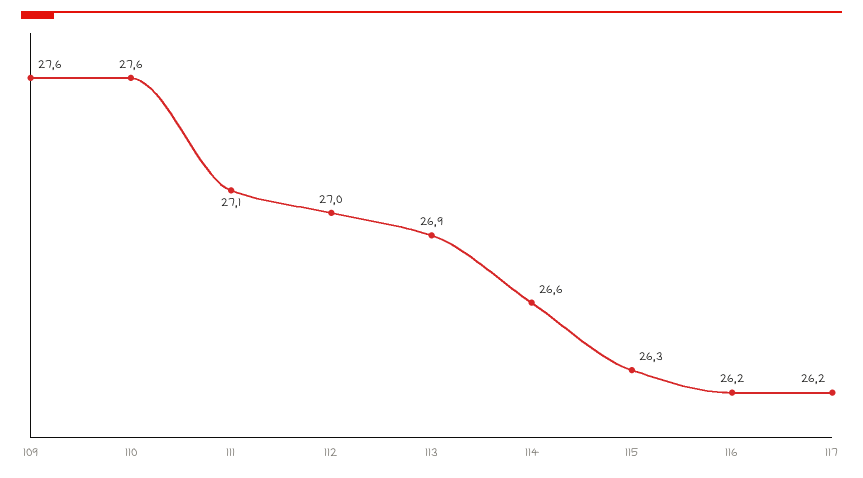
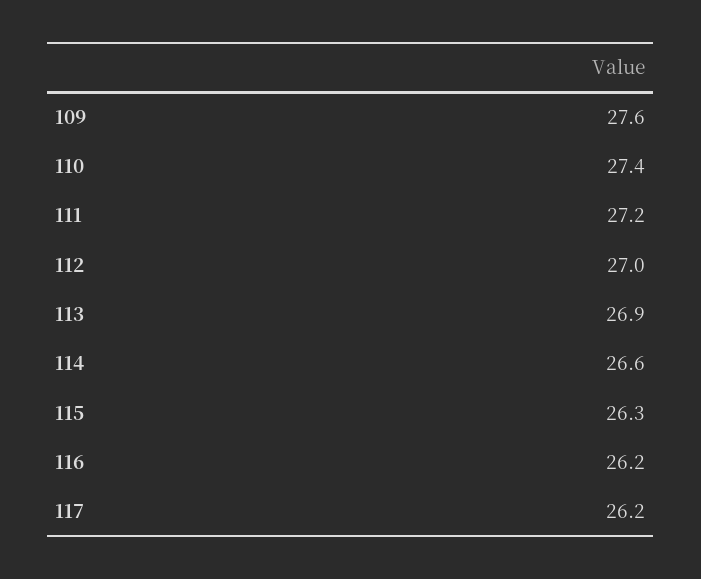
  {
    "109": 27.6,
-   "110": 27.6,
+   "110": 27.4,
-   "111": 27.1,
+   "111": 27.2,
    "112": 27,
    "113": 26.9,
    "114": 26.6,
    "115": 26.3,
    "116": 26.2,
    "117": 26.2
  }

